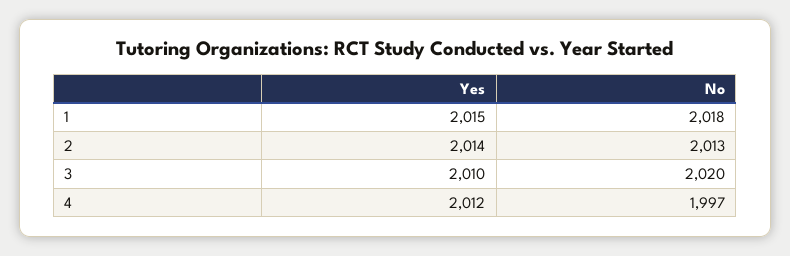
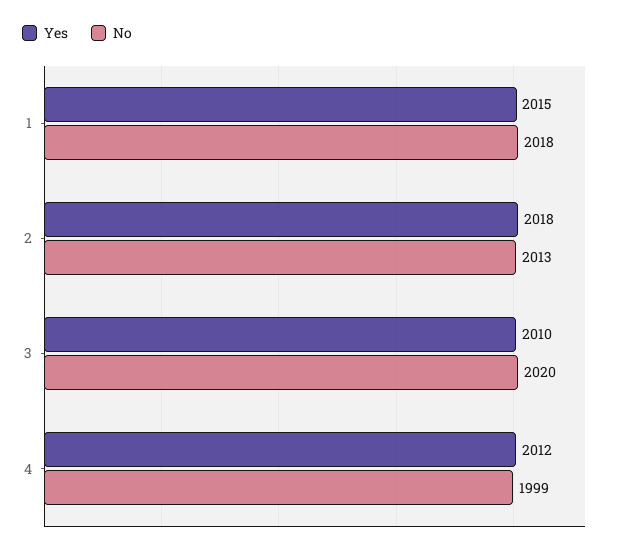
  {
    "Yes": {
      "1": 2015,
-     "2": 2014,
+     "2": 2018,
      "3": 2010,
      "4": 2012
    },
    "No": {
      "1": 2018,
      "2": 2013,
      "3": 2020,
-     "4": 1997
+     "4": 1999
    }
  }

